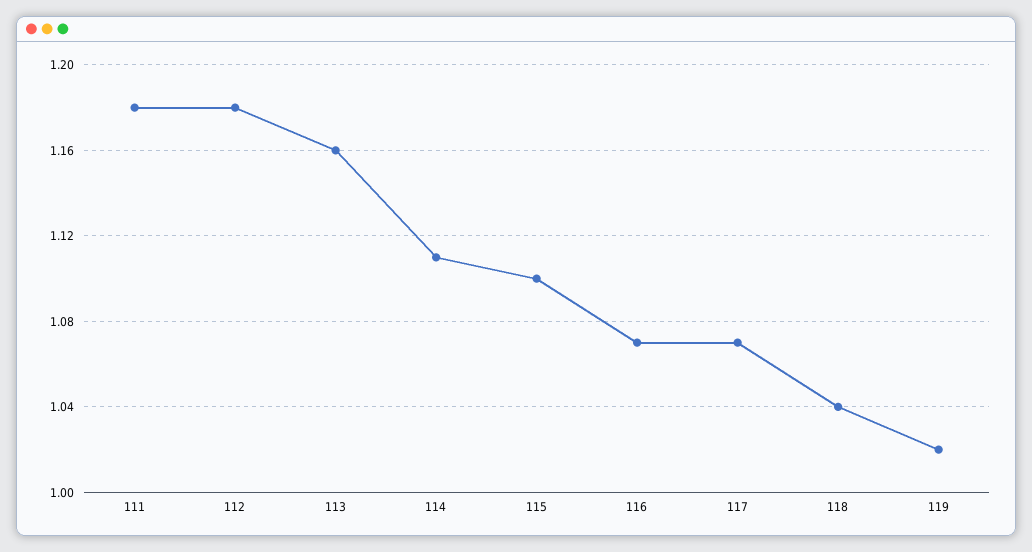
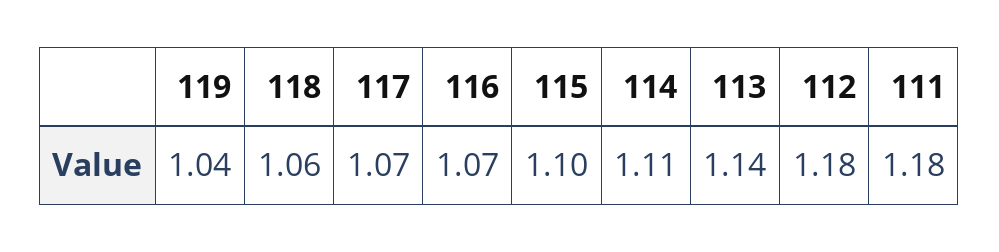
  {
    "111": 1.18,
    "112": 1.18,
-   "113": 1.16,
+   "113": 1.14,
    "114": 1.11,
    "115": 1.1,
    "116": 1.07,
    "117": 1.07,
-   "118": 1.04,
+   "118": 1.06,
-   "119": 1.02
+   "119": 1.04
  }

